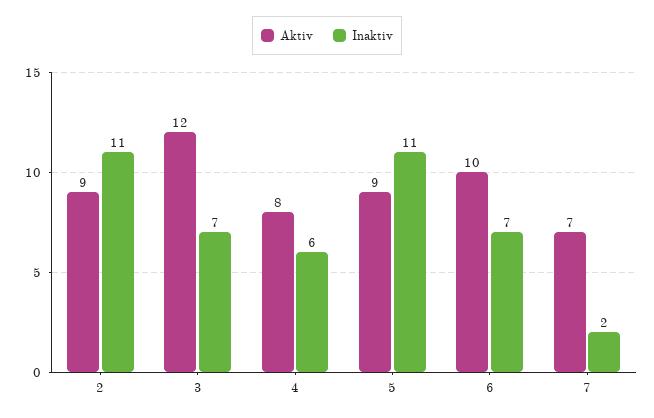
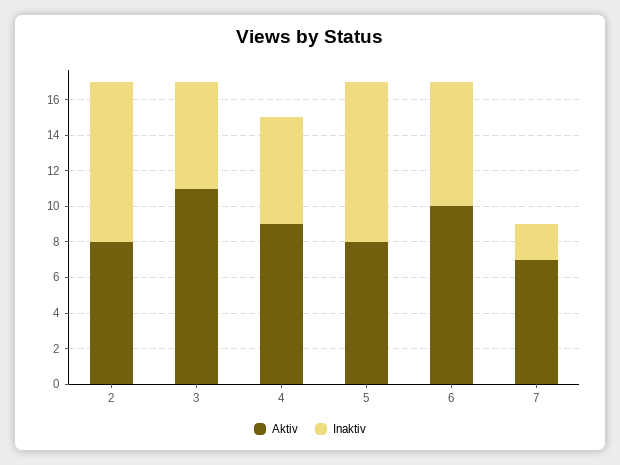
  {
    "Aktiv": {
-     "2": 9,
+     "2": 8,
-     "3": 12,
+     "3": 11,
-     "4": 8,
+     "4": 9,
-     "5": 9,
+     "5": 8,
      "6": 10,
      "7": 7
    },
    "Inaktiv": {
-     "2": 11,
+     "2": 9,
-     "3": 7,
+     "3": 6,
      "4": 6,
-     "5": 11,
+     "5": 9,
      "6": 7,
      "7": 2
    }
  }

